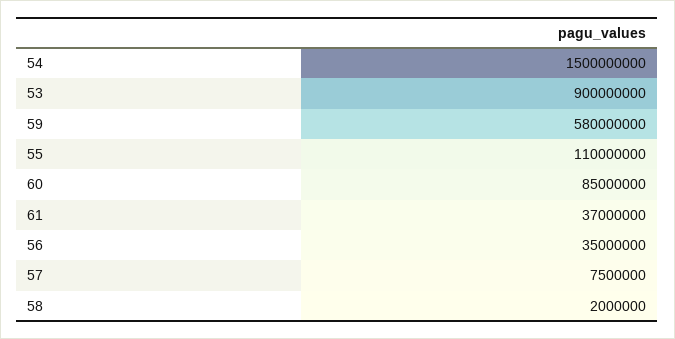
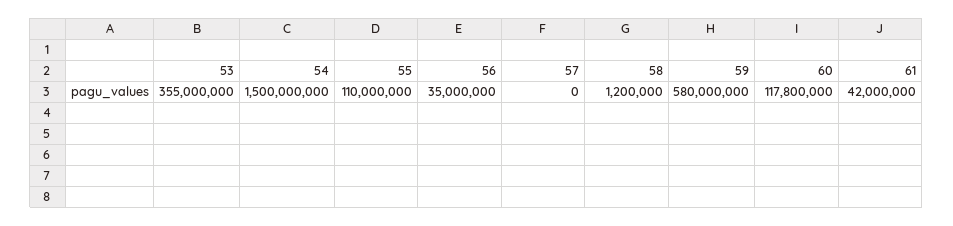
  {
    "54": 1500000000,
-   "53": 900000000,
+   "53": 355000000,
    "59": 580000000,
    "55": 110000000,
-   "60": 85000000,
+   "60": 117800000,
-   "61": 37000000,
+   "61": 42000000,
    "56": 35000000,
-   "57": 7500000,
+   "57": 0,
-   "58": 2000000
+   "58": 1200000
  }

